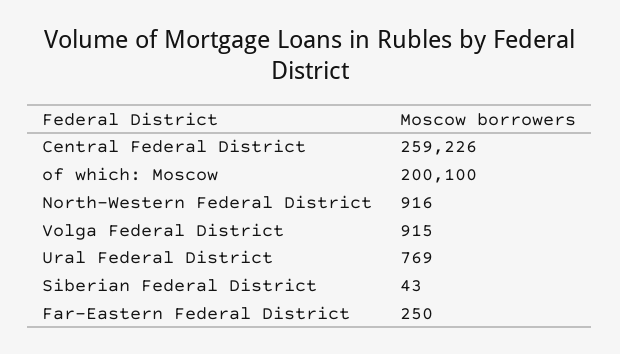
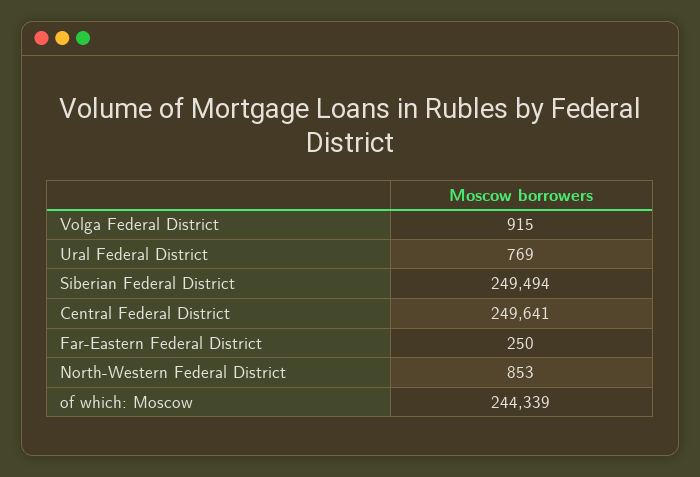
  {
-   "Central Federal District": 259226,
+   "Central Federal District": 249641,
-   "of which: Moscow": 200100,
+   "of which: Moscow": 244339,
-   "North-Western Federal District": 916,
+   "North-Western Federal District": 853,
    "Volga Federal District": 915,
    "Ural Federal District": 769,
-   "Siberian Federal District": 43,
+   "Siberian Federal District": 249494,
    "Far-Eastern Federal District": 250
  }

